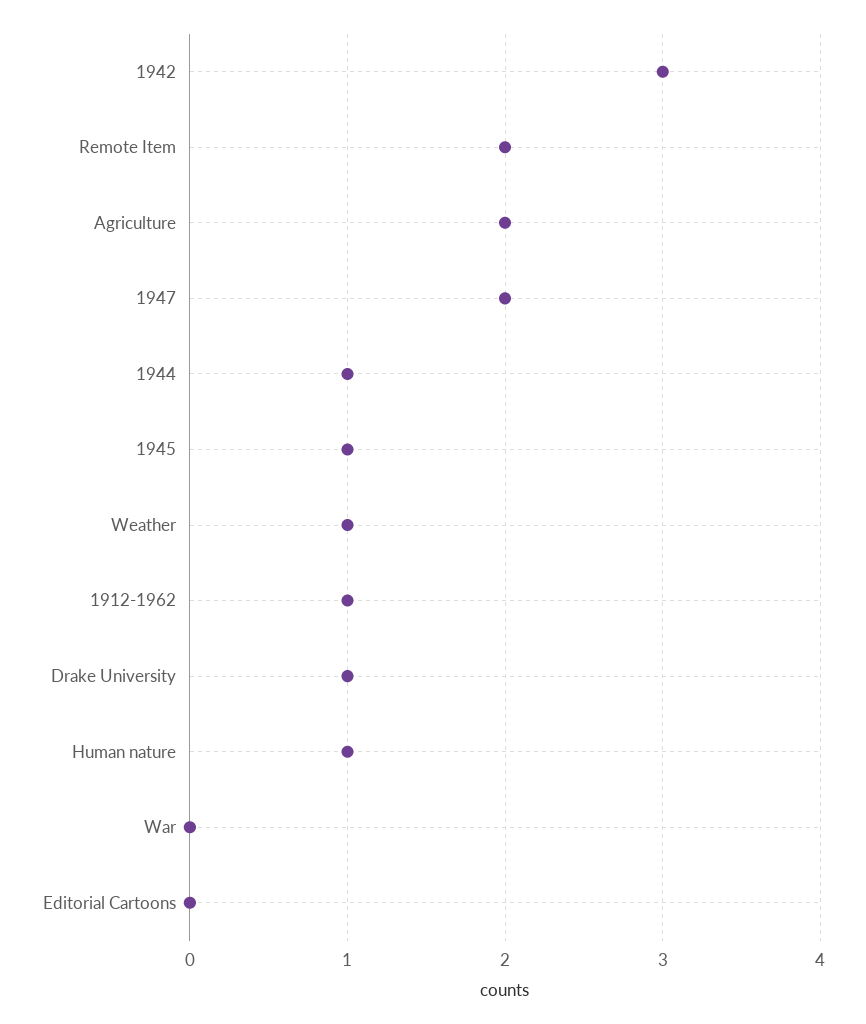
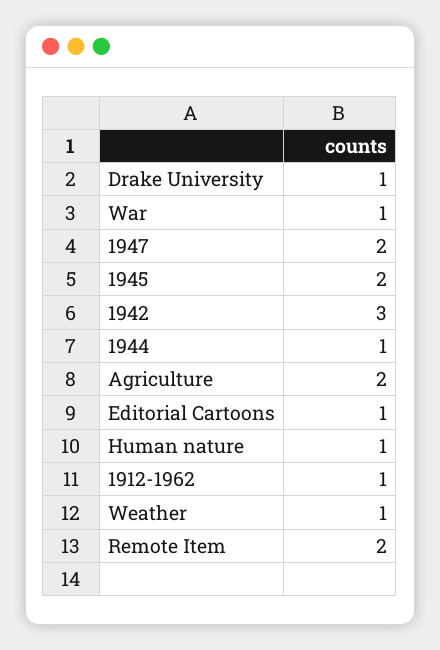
  {
    "1942": 3,
    "Remote Item": 2,
    "Agriculture": 2,
    "1947": 2,
    "1944": 1,
-   "1945": 1,
+   "1945": 2,
    "Weather": 1,
    "1912-1962": 1,
    "Drake University": 1,
    "Human nature": 1,
-   "War": 0,
+   "War": 1,
-   "Editorial Cartoons": 0
+   "Editorial Cartoons": 1
  }

